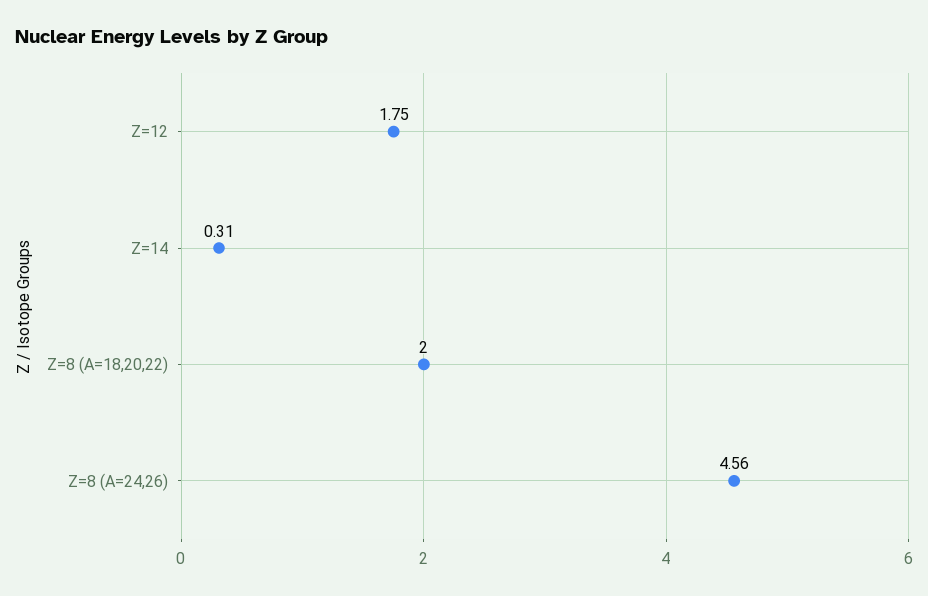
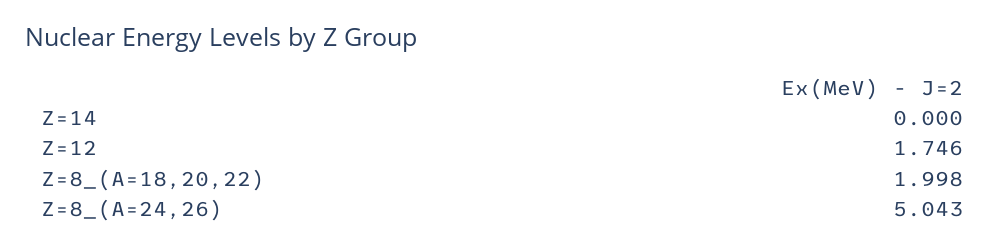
  {
    "Z=12": 1.746,
-   "Z=14": 0.31,
+   "Z=14": 0,
    "Z=8 (A=18,20,22)": 1.998,
-   "Z=8 (A=24,26)": 4.56
+   "Z=8 (A=24,26)": 5.043
  }

